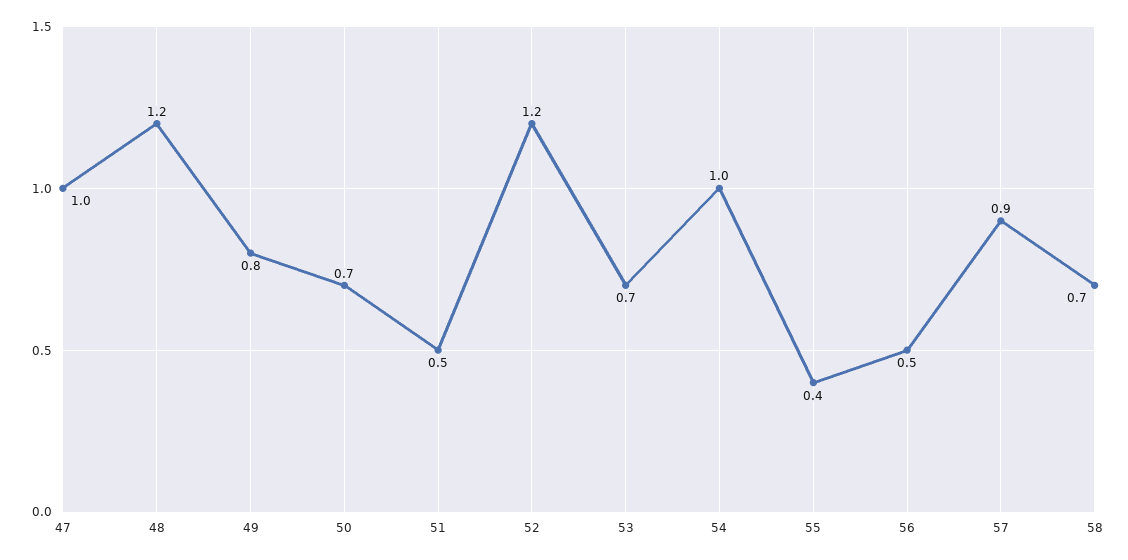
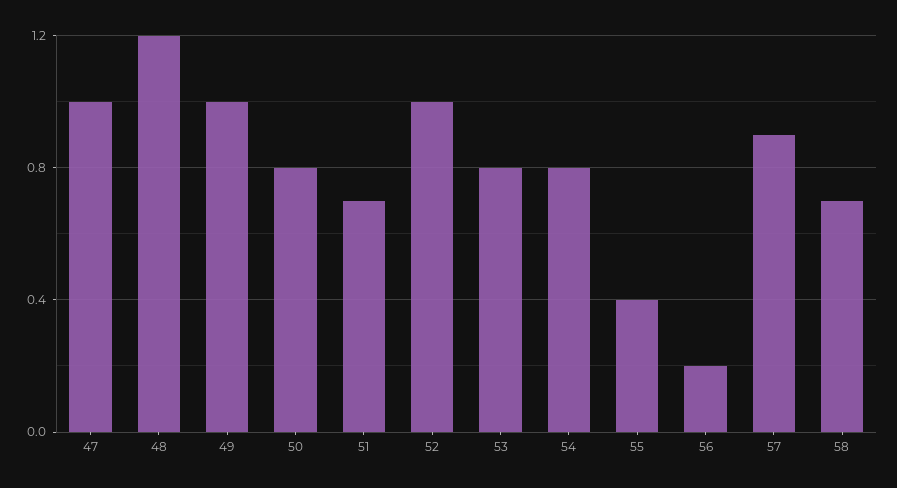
  {
    "47": 1,
    "48": 1.2,
-   "49": 0.8,
+   "49": 1,
-   "50": 0.7,
+   "50": 0.8,
-   "51": 0.5,
+   "51": 0.7,
-   "52": 1.2,
+   "52": 1,
-   "53": 0.7,
+   "53": 0.8,
-   "54": 1,
+   "54": 0.8,
    "55": 0.4,
-   "56": 0.5,
+   "56": 0.2,
    "57": 0.9,
    "58": 0.7
  }

